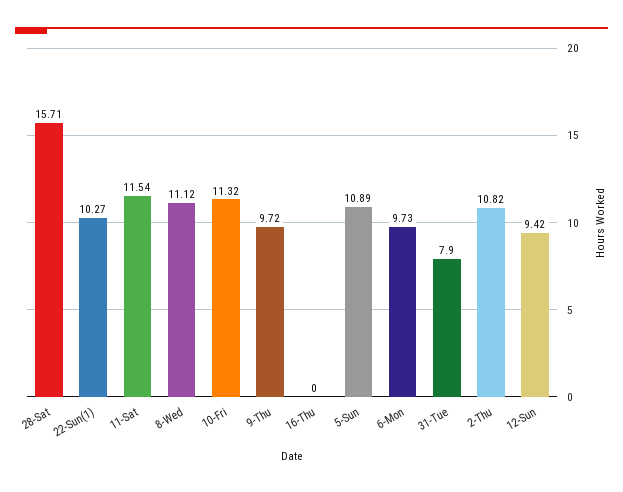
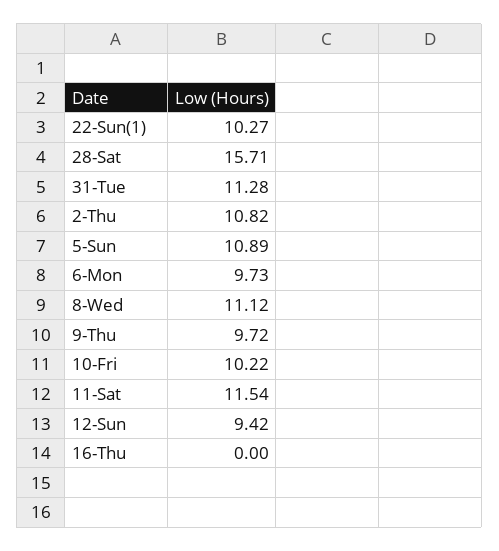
  {
    "28-Sat": 15.71,
    "22-Sun(1)": 10.27,
    "11-Sat": 11.54,
    "8-Wed": 11.12,
-   "10-Fri": 11.32,
+   "10-Fri": 10.22,
    "9-Thu": 9.72,
    "16-Thu": 0,
    "5-Sun": 10.89,
    "6-Mon": 9.73,
-   "31-Tue": 7.9,
+   "31-Tue": 11.28,
    "2-Thu": 10.82,
    "12-Sun": 9.42
  }

